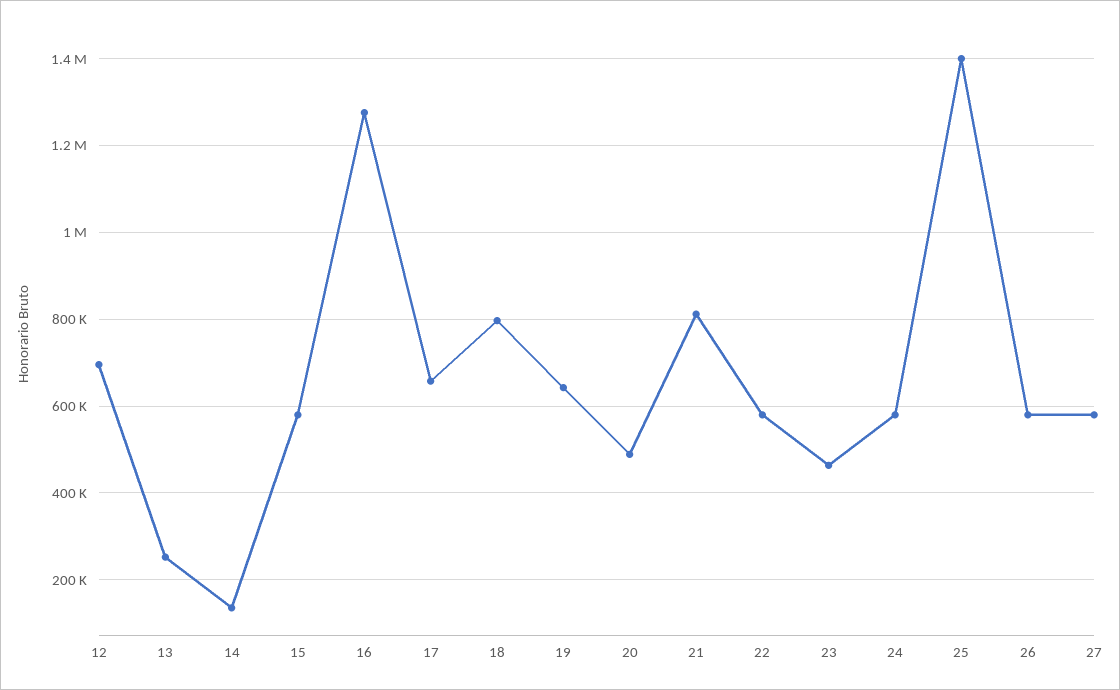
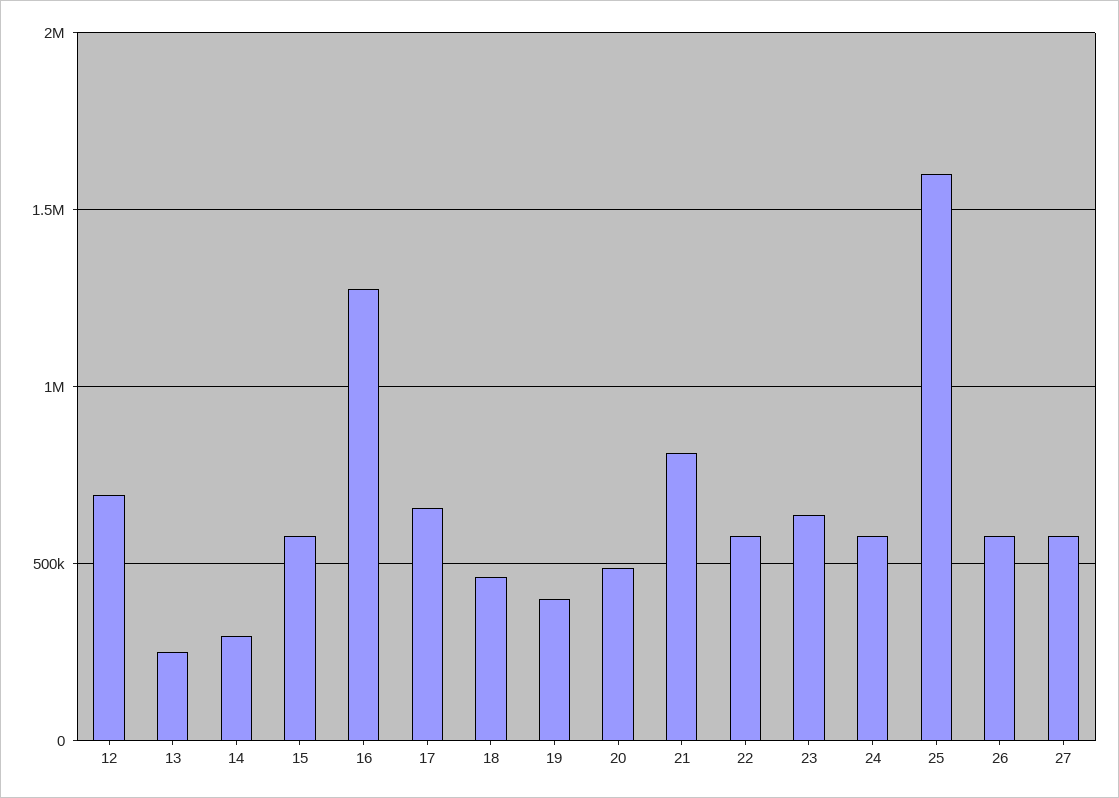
  {
    "12": 700000,
    "13": 260000,
-   "14": 140000,
+   "14": 300000,
    "15": 580000,
    "16": 1280000,
    "17": 660000,
-   "18": 800000,
+   "18": 450000,
-   "19": 640000,
+   "19": 400000,
    "20": 480000,
    "21": 820000,
    "22": 580000,
-   "23": 460000,
+   "23": 650000,
    "24": 580000,
-   "25": 1400000,
+   "25": 1600000,
    "26": 580000,
    "27": 580000
  }

